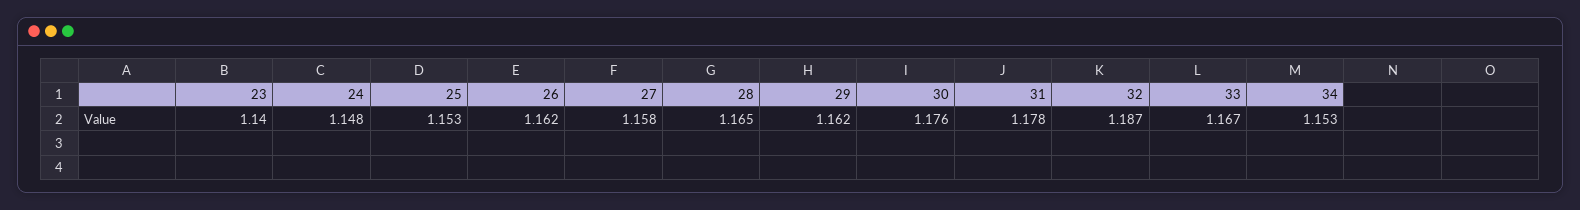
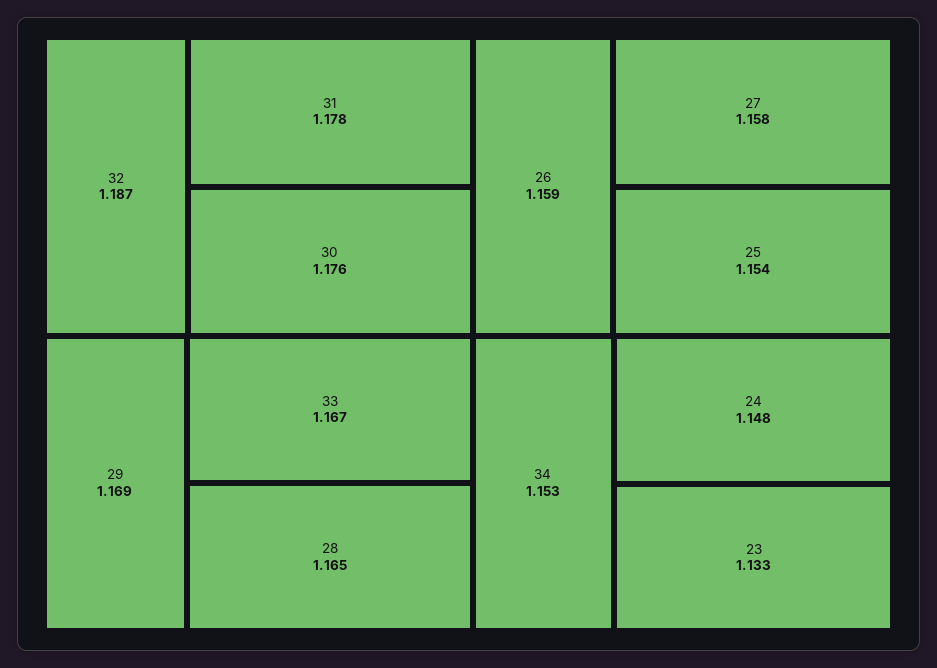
  {
-   "23": 1.14,
+   "23": 1.133,
    "24": 1.148,
-   "25": 1.153,
+   "25": 1.154,
-   "26": 1.162,
+   "26": 1.159,
    "27": 1.158,
    "28": 1.165,
-   "29": 1.162,
+   "29": 1.169,
    "30": 1.176,
    "31": 1.178,
    "32": 1.187,
    "33": 1.167,
    "34": 1.153
  }

